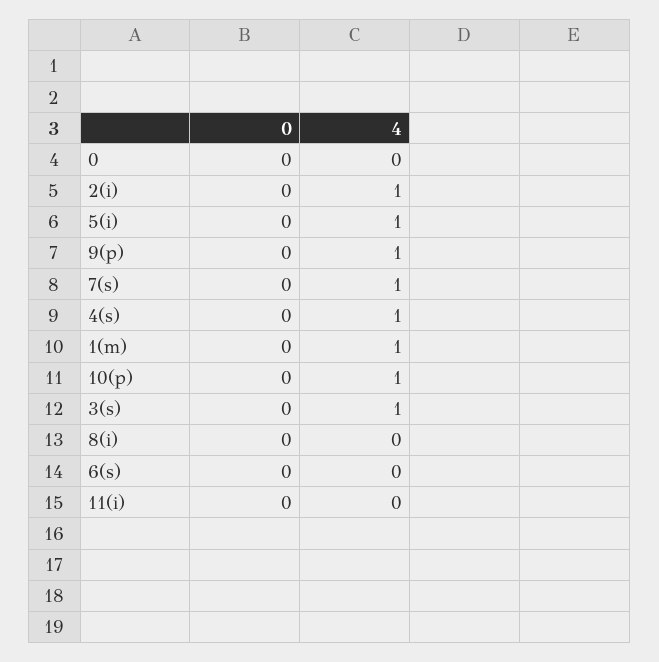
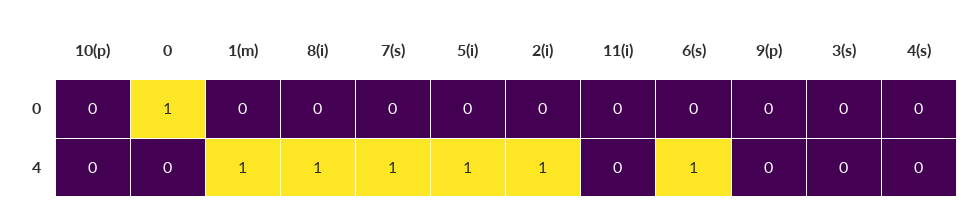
  {
    "0": {
-     "0": 0,
+     "0": 1,
      "2(i)": 0,
      "5(i)": 0,
      "9(p)": 0,
      "7(s)": 0,
      "4(s)": 0,
      "1(m)": 0,
      "10(p)": 0,
      "3(s)": 0,
      "8(i)": 0,
      "6(s)": 0,
      "11(i)": 0
    },
    "4": {
      "0": 0,
      "2(i)": 1,
      "5(i)": 1,
-     "9(p)": 1,
+     "9(p)": 0,
      "7(s)": 1,
-     "4(s)": 1,
+     "4(s)": 0,
      "1(m)": 1,
-     "10(p)": 1,
+     "10(p)": 0,
-     "3(s)": 1,
+     "3(s)": 0,
-     "8(i)": 0,
+     "8(i)": 1,
-     "6(s)": 0,
+     "6(s)": 1,
      "11(i)": 0
    }
  }

